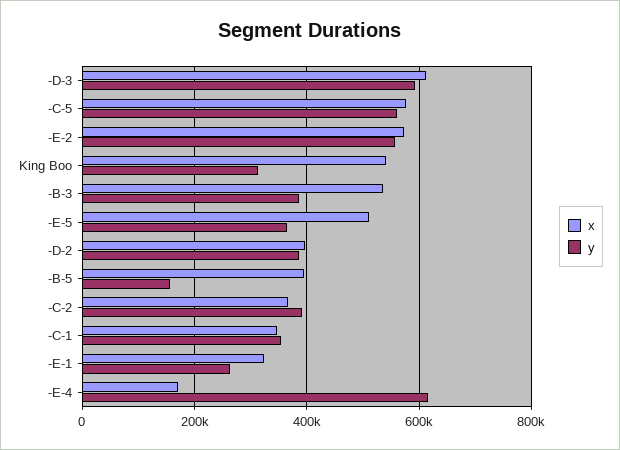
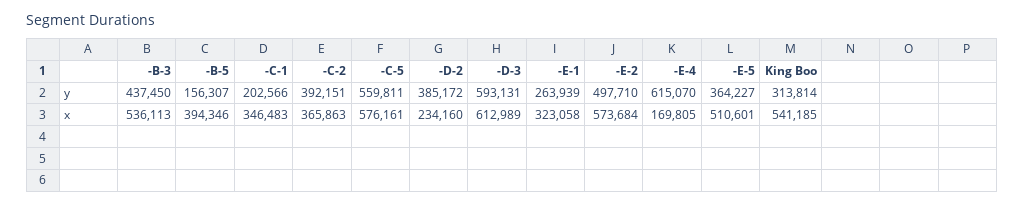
  {
    "x": {
      "-D-3": 612989,
      "-C-5": 576161,
      "-E-2": 573684,
      "King Boo": 541185,
      "-B-3": 536113,
      "-E-5": 510601,
-     "-D-2": 400000,
+     "-D-2": 234160,
      "-B-5": 394346,
      "-C-2": 365863,
      "-C-1": 346483,
      "-E-1": 323058,
      "-E-4": 169805
    },
    "y": {
      "-D-3": 593131,
      "-C-5": 559811,
-     "-E-2": 560000,
+     "-E-2": 497710,
      "King Boo": 313814,
-     "-B-3": 380000,
+     "-B-3": 437450,
      "-E-5": 364227,
      "-D-2": 385172,
      "-B-5": 156307,
      "-C-2": 392151,
-     "-C-1": 360000,
+     "-C-1": 202566,
      "-E-1": 263939,
      "-E-4": 615070
    }
  }

